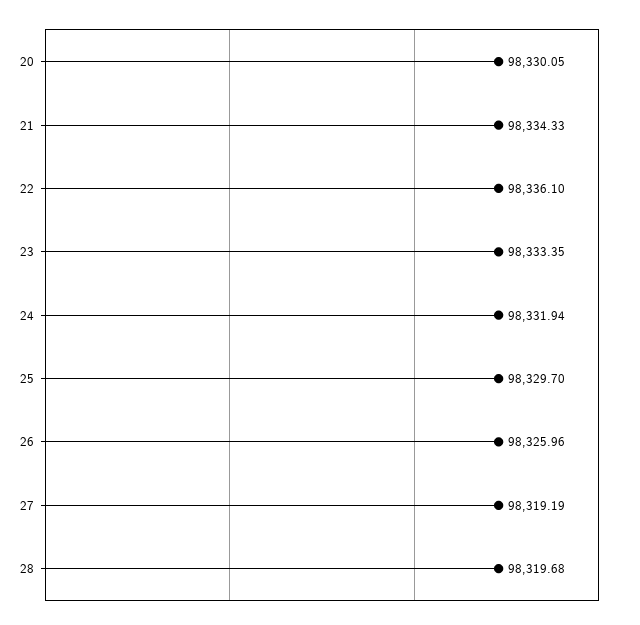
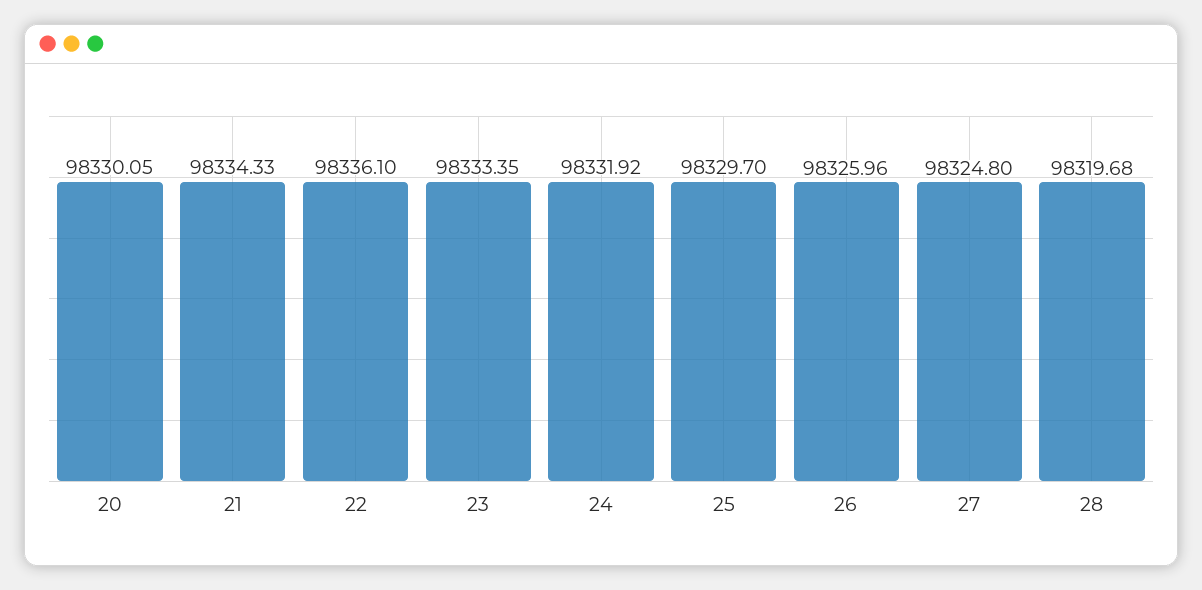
  {
    "20": 98330.05,
    "21": 98334.33,
    "22": 98336.1,
    "23": 98333.35,
-   "24": 98331.94,
+   "24": 98331.92,
    "25": 98329.7,
    "26": 98325.96,
-   "27": 98319.19,
+   "27": 98324.8,
    "28": 98319.68
  }

